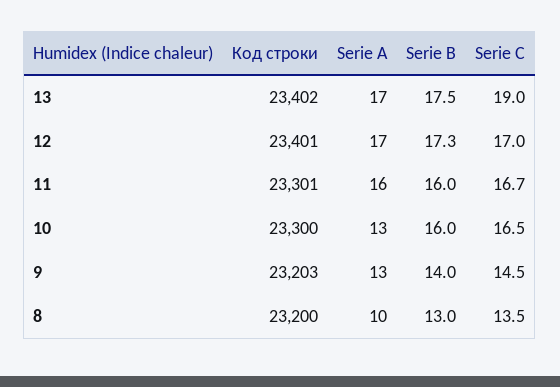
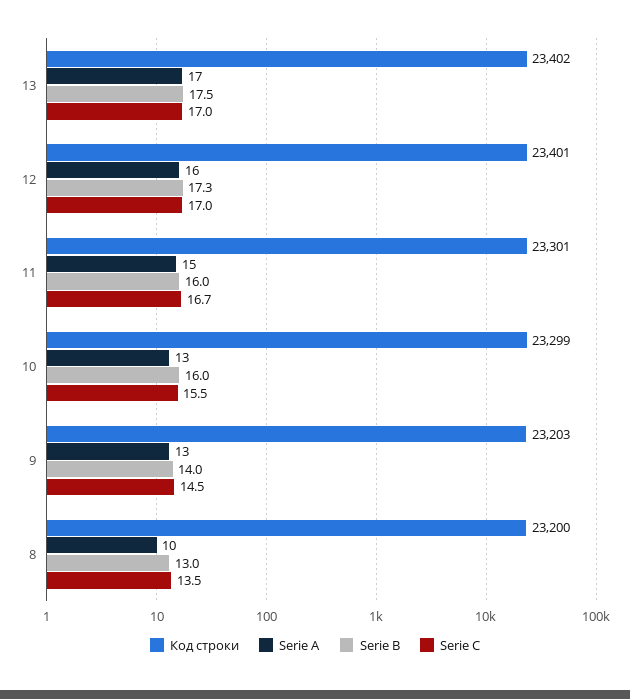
  {
    "Код строки": {
      "13": 23402,
      "12": 23401,
      "11": 23301,
-     "10": 23300,
+     "10": 23299,
      "9": 23203,
      "8": 23200
    },
    "Serie A": {
      "13": 17,
-     "12": 17,
+     "12": 16,
-     "11": 16,
+     "11": 15,
      "10": 13,
      "9": 13,
      "8": 10
    },
    "Serie B": {
      "13": 17.5,
      "12": 17.3,
      "11": 16,
      "10": 16,
      "9": 14,
      "8": 13
    },
    "Serie C": {
-     "13": 19,
+     "13": 17,
      "12": 17,
      "11": 16.7,
-     "10": 16.5,
+     "10": 15.5,
      "9": 14.5,
      "8": 13.5
    }
  }

